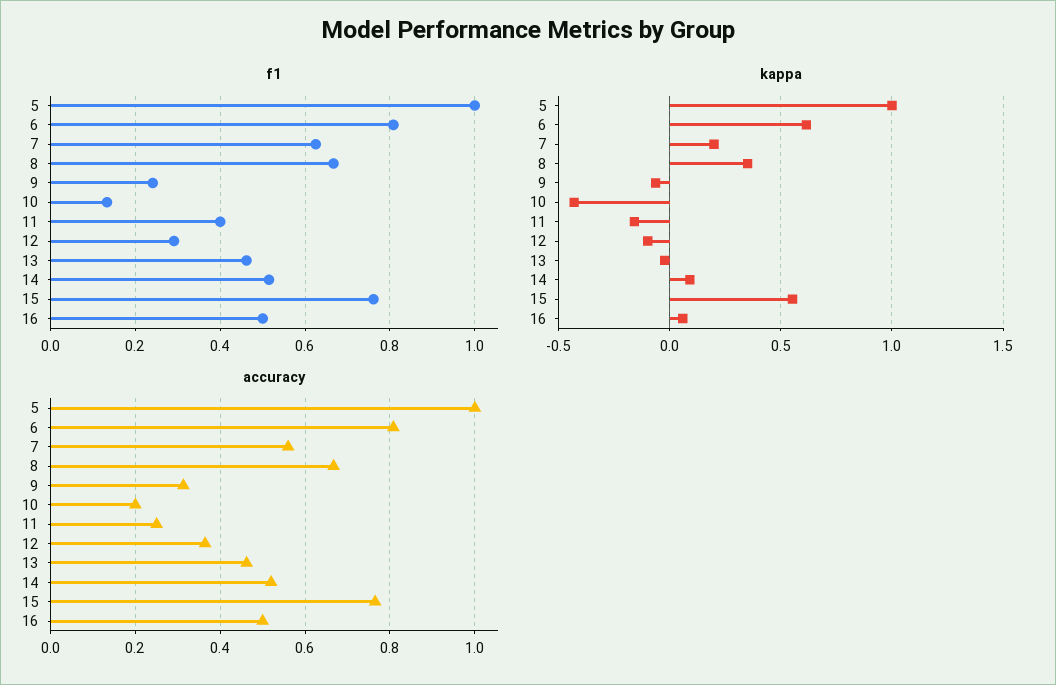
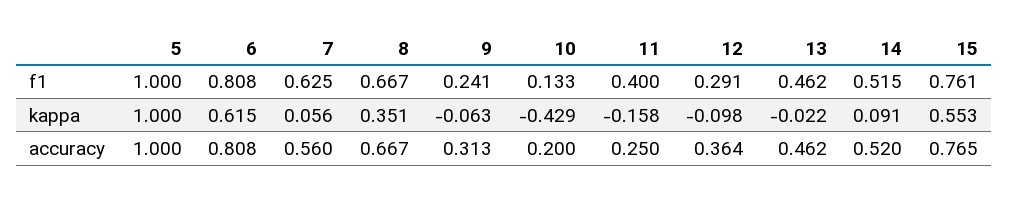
  {
    "f1": {
      "5": 1,
      "6": 0.808,
      "7": 0.625,
      "8": 0.667,
      "9": 0.241,
      "10": 0.133,
      "11": 0.4,
      "12": 0.291,
      "13": 0.462,
      "14": 0.515,
-     "15": 0.761,
+     "15": 0.761
-     "16": 0.5
    },
    "kappa": {
      "5": 1,
      "6": 0.615,
-     "7": 0.2,
+     "7": 0.056,
      "8": 0.351,
      "9": -0.063,
      "10": -0.429,
      "11": -0.158,
      "12": -0.098,
      "13": -0.022,
      "14": 0.091,
-     "15": 0.553,
+     "15": 0.553
-     "16": 0.05
    },
    "accuracy": {
      "5": 1,
      "6": 0.808,
      "7": 0.56,
      "8": 0.667,
      "9": 0.313,
      "10": 0.2,
      "11": 0.25,
      "12": 0.364,
      "13": 0.462,
      "14": 0.52,
-     "15": 0.765,
+     "15": 0.765
-     "16": 0.5
    }
  }

